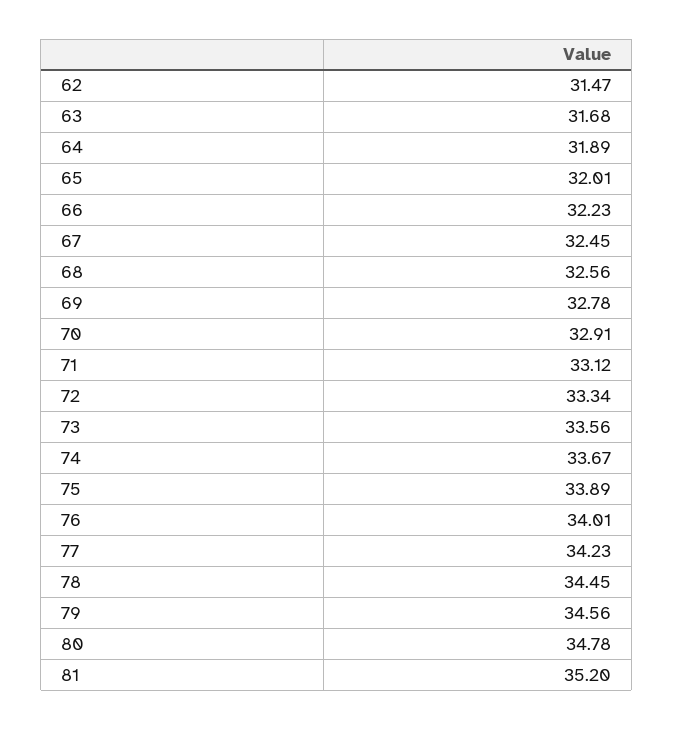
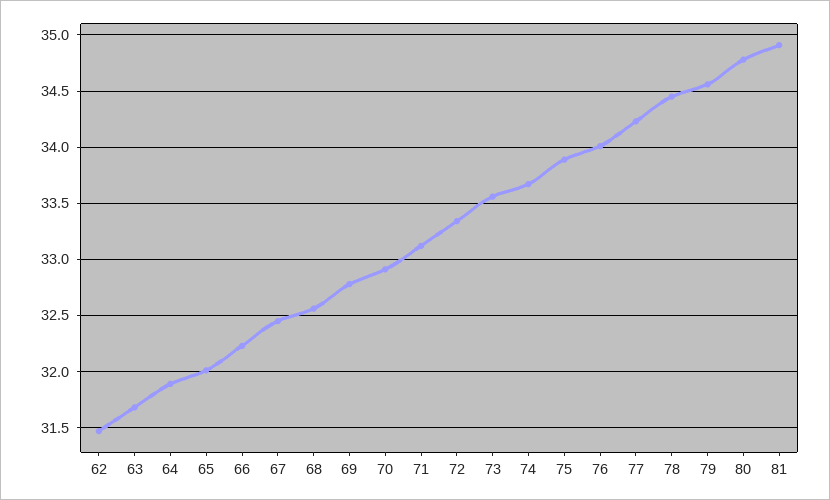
  {
    "62": 31.47,
    "63": 31.68,
    "64": 31.89,
    "65": 32.01,
    "66": 32.23,
    "67": 32.45,
    "68": 32.56,
    "69": 32.78,
    "70": 32.91,
    "71": 33.12,
    "72": 33.34,
    "73": 33.56,
    "74": 33.67,
    "75": 33.89,
    "76": 34.01,
    "77": 34.23,
    "78": 34.45,
    "79": 34.56,
    "80": 34.78,
-   "81": 35.2
+   "81": 34.9
  }

